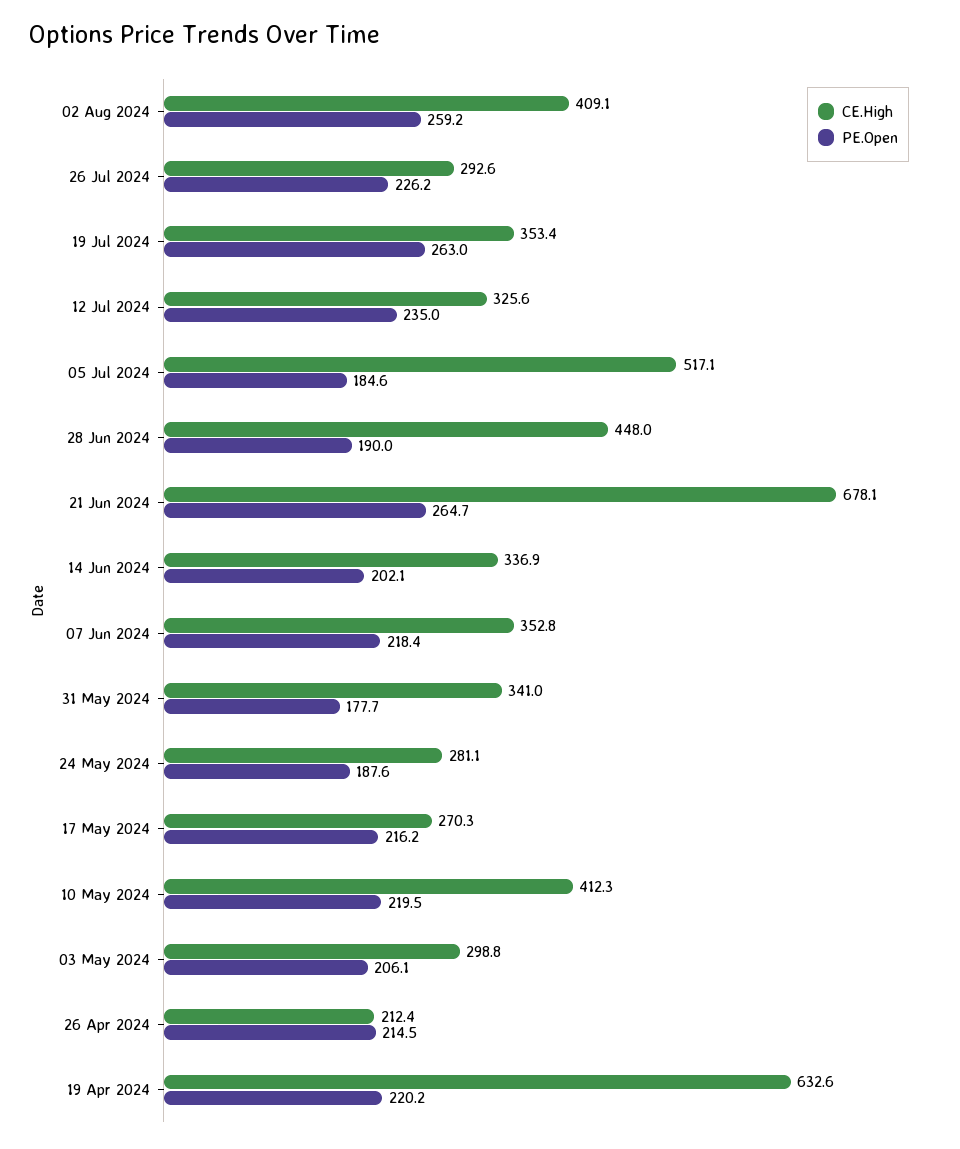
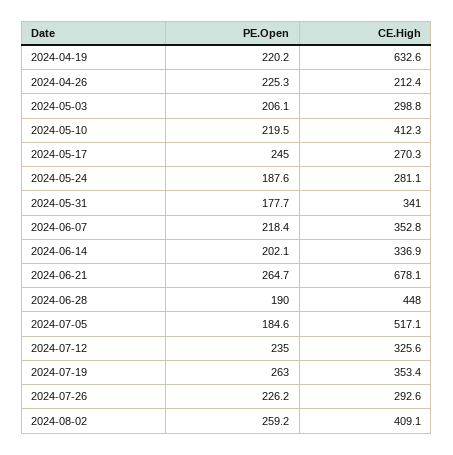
  {
    "CE.High": {
      "02 Aug 2024": 409.1,
      "26 Jul 2024": 292.6,
      "19 Jul 2024": 353.4,
      "12 Jul 2024": 325.6,
      "05 Jul 2024": 517.1,
      "28 Jun 2024": 448,
      "21 Jun 2024": 678.1,
      "14 Jun 2024": 336.9,
      "07 Jun 2024": 352.8,
      "31 May 2024": 341,
      "24 May 2024": 281.1,
      "17 May 2024": 270.3,
      "10 May 2024": 412.3,
      "03 May 2024": 298.8,
      "26 Apr 2024": 212.4,
      "19 Apr 2024": 632.6
    },
    "PE.Open": {
      "02 Aug 2024": 259.2,
      "26 Jul 2024": 226.2,
      "19 Jul 2024": 263,
      "12 Jul 2024": 235,
      "05 Jul 2024": 184.6,
      "28 Jun 2024": 190,
      "21 Jun 2024": 264.7,
      "14 Jun 2024": 202.1,
      "07 Jun 2024": 218.4,
      "31 May 2024": 177.7,
      "24 May 2024": 187.6,
-     "17 May 2024": 216.2,
+     "17 May 2024": 245,
      "10 May 2024": 219.5,
      "03 May 2024": 206.1,
-     "26 Apr 2024": 214.5,
+     "26 Apr 2024": 225.3,
      "19 Apr 2024": 220.2
    }
  }

